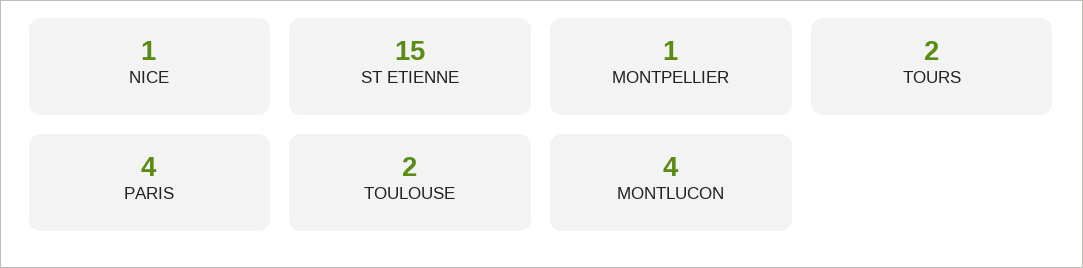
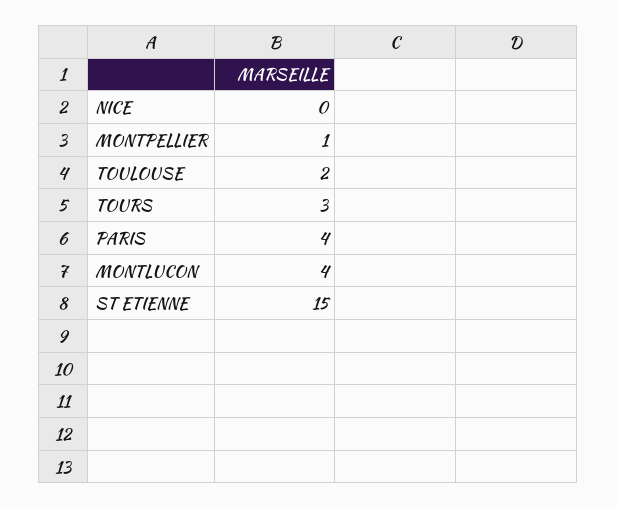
  {
-   "NICE": 1,
+   "NICE": 0,
    "ST ETIENNE": 15,
    "MONTPELLIER": 1,
-   "TOURS": 2,
+   "TOURS": 3,
    "PARIS": 4,
    "TOULOUSE": 2,
    "MONTLUCON": 4
  }

